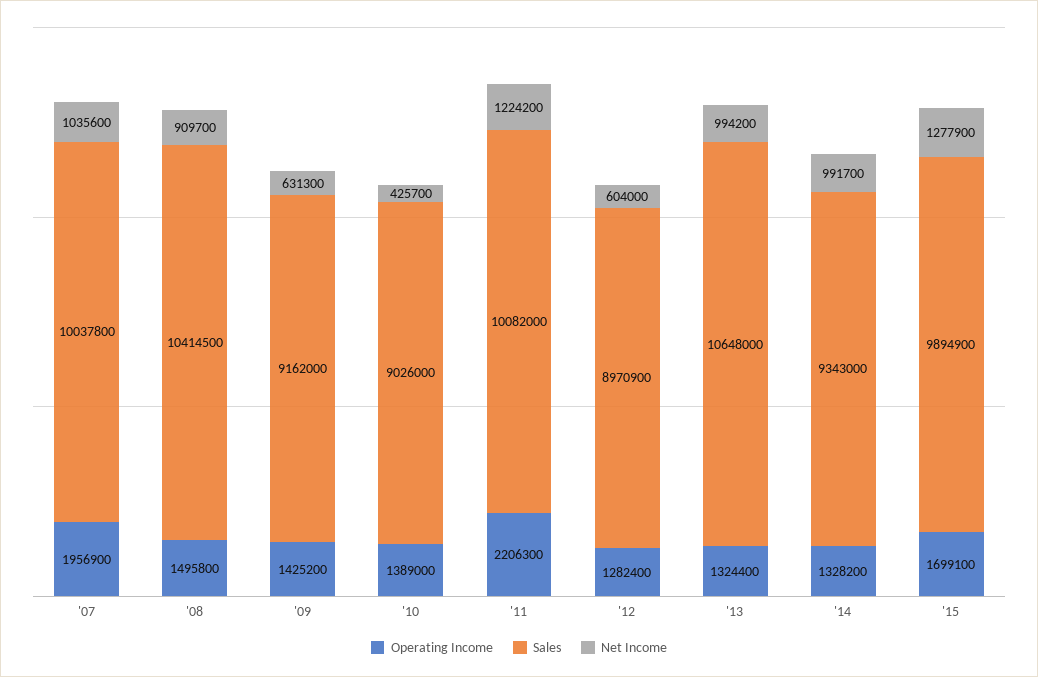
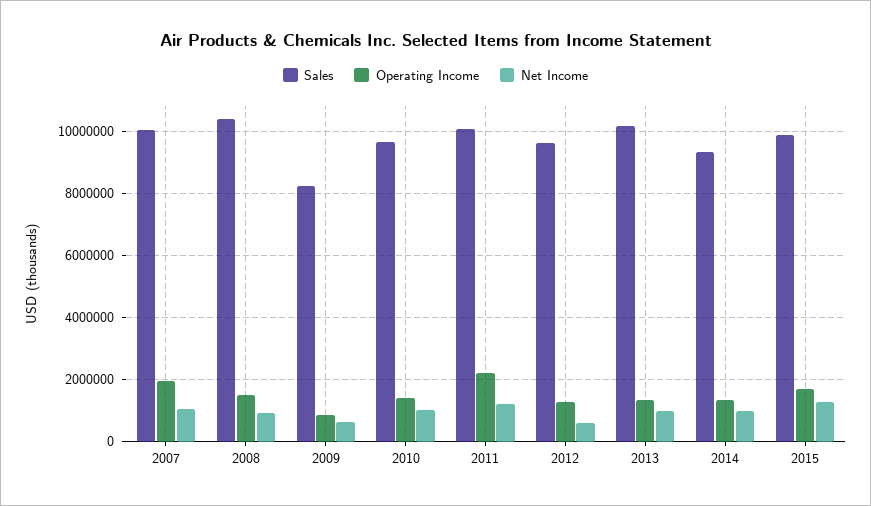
  {
    "Operating Income": {
      "'07": 1956900,
      "'08": 1495800,
-     "'09": 1425200,
+     "'09": 800000,
      "'10": 1389000,
      "'11": 2206300,
      "'12": 1282400,
      "'13": 1324400,
      "'14": 1328200,
      "'15": 1699100
    },
    "Sales": {
      "'07": 10037800,
      "'08": 10414500,
-     "'09": 9162000,
+     "'09": 8200000,
-     "'10": 9026000,
+     "'10": 9600000,
      "'11": 10082000,
-     "'12": 8970900,
+     "'12": 9600000,
-     "'13": 10648000,
+     "'13": 10200000,
      "'14": 9343000,
      "'15": 9894900
    },
    "Net Income": {
      "'07": 1035600,
      "'08": 909700,
      "'09": 631300,
-     "'10": 425700,
+     "'10": 1000000,
      "'11": 1224200,
      "'12": 604000,
      "'13": 994200,
      "'14": 991700,
      "'15": 1277900
    }
  }

